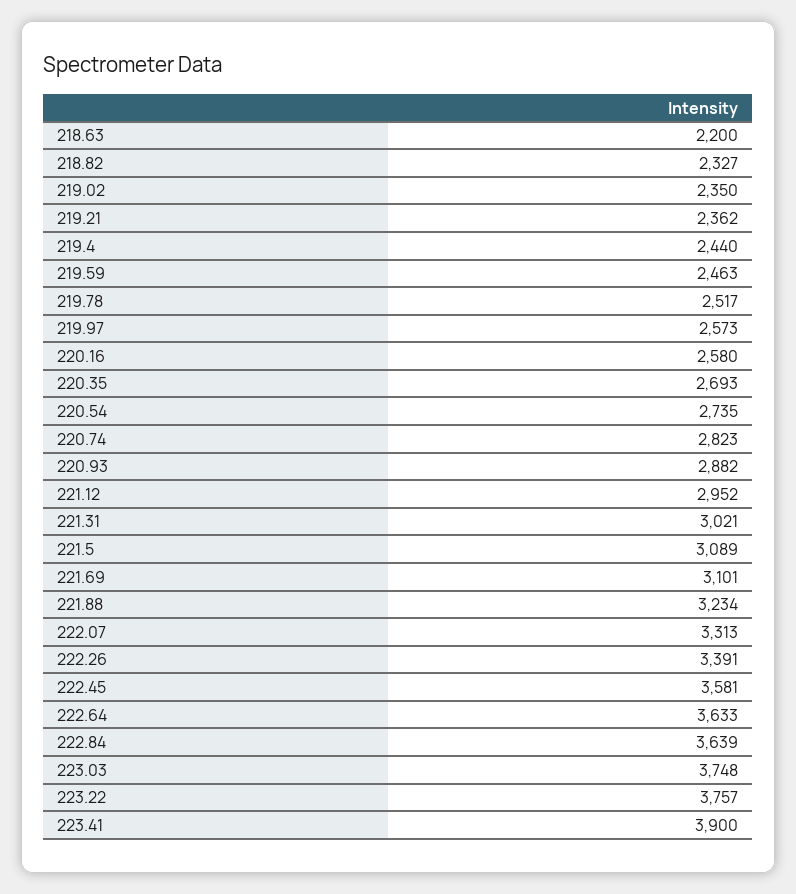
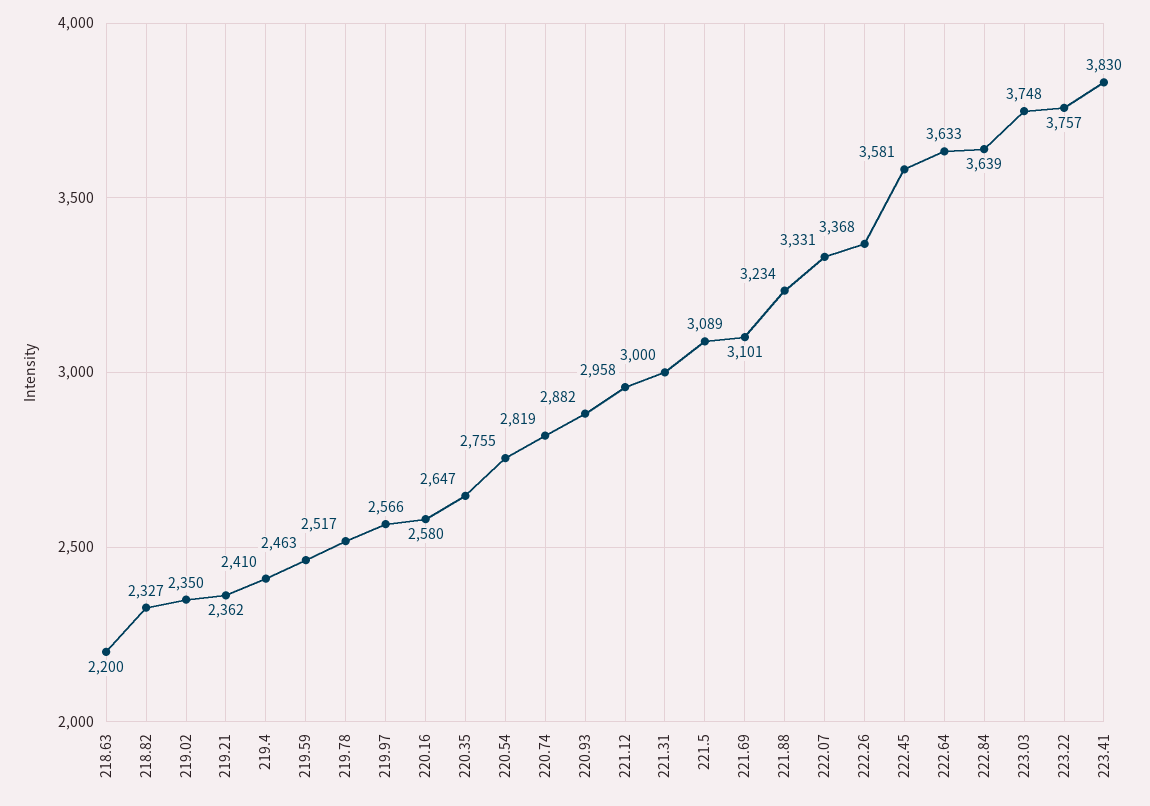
  {
    "218.63": 2200,
    "218.82": 2327,
    "219.02": 2350,
    "219.21": 2362,
-   "219.4": 2440,
+   "219.4": 2410,
    "219.59": 2463,
    "219.78": 2517,
-   "219.97": 2573,
+   "219.97": 2566,
    "220.16": 2580,
-   "220.35": 2693,
+   "220.35": 2647,
-   "220.54": 2735,
+   "220.54": 2755,
-   "220.74": 2823,
+   "220.74": 2819,
    "220.93": 2882,
-   "221.12": 2952,
+   "221.12": 2958,
-   "221.31": 3021,
+   "221.31": 3000,
    "221.5": 3089,
    "221.69": 3101,
    "221.88": 3234,
-   "222.07": 3313,
+   "222.07": 3331,
-   "222.26": 3391,
+   "222.26": 3368,
    "222.45": 3581,
    "222.64": 3633,
    "222.84": 3639,
    "223.03": 3748,
    "223.22": 3757,
-   "223.41": 3900
+   "223.41": 3830
  }

